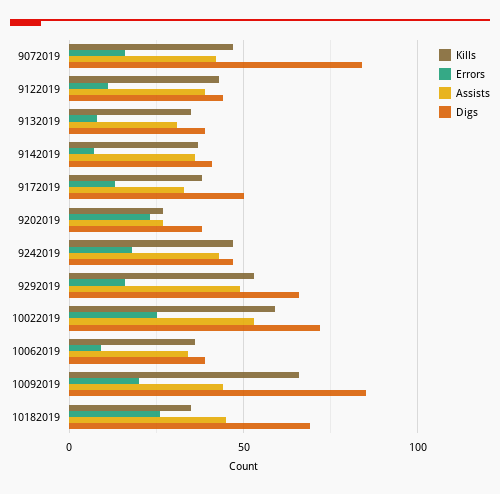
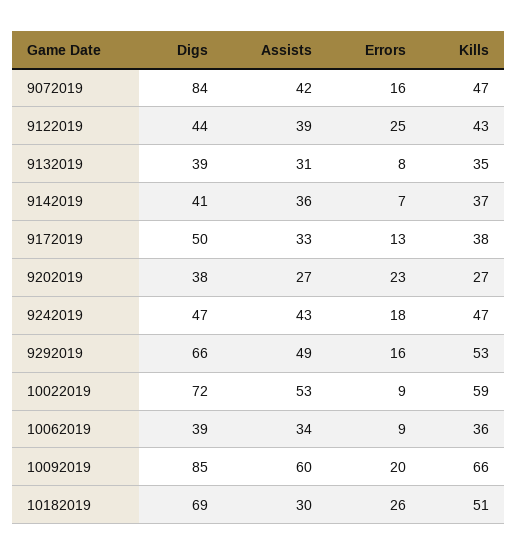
  {
    "Kills": {
      "9072019": 47,
      "9122019": 43,
      "9132019": 35,
      "9142019": 37,
      "9172019": 38,
      "9202019": 27,
      "9242019": 47,
      "9292019": 53,
      "10022019": 59,
      "10062019": 36,
      "10092019": 66,
-     "10182019": 35
+     "10182019": 51
    },
    "Errors": {
      "9072019": 16,
-     "9122019": 10,
+     "9122019": 25,
      "9132019": 8,
      "9142019": 7,
      "9172019": 13,
      "9202019": 23,
      "9242019": 18,
      "9292019": 16,
-     "10022019": 25,
+     "10022019": 9,
      "10062019": 9,
      "10092019": 20,
      "10182019": 26
    },
    "Assists": {
      "9072019": 42,
      "9122019": 39,
      "9132019": 31,
      "9142019": 36,
      "9172019": 33,
      "9202019": 27,
      "9242019": 43,
      "9292019": 49,
      "10022019": 53,
      "10062019": 34,
-     "10092019": 45,
+     "10092019": 60,
-     "10182019": 45
+     "10182019": 30
    },
    "Digs": {
      "9072019": 84,
      "9122019": 44,
      "9132019": 39,
      "9142019": 41,
      "9172019": 50,
      "9202019": 38,
      "9242019": 47,
      "9292019": 66,
      "10022019": 72,
      "10062019": 39,
      "10092019": 85,
      "10182019": 69
    }
  }

